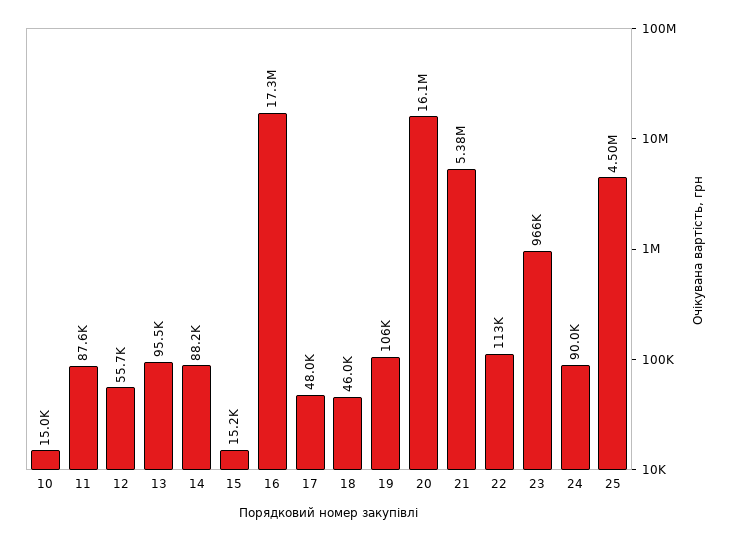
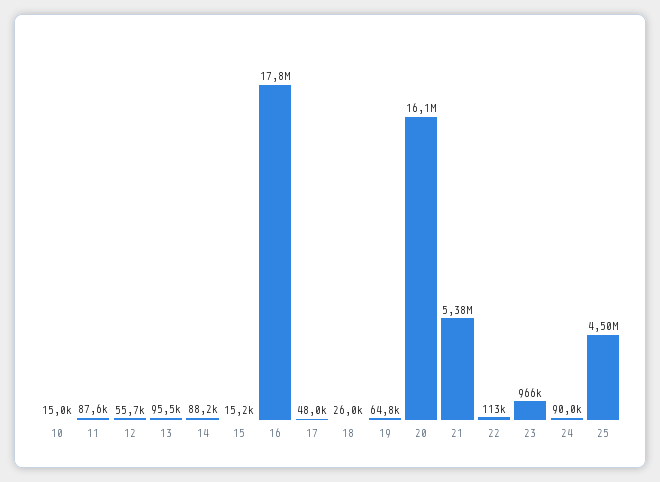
  {
    "10": 15000,
    "11": 87600,
    "12": 55700,
    "13": 95500,
    "14": 88200,
    "15": 15200,
-   "16": 17300000,
+   "16": 17800000,
    "17": 48000,
-   "18": 46000,
+   "18": 26000,
-   "19": 106000,
+   "19": 64800,
    "20": 16100000,
    "21": 5380000,
    "22": 113000,
    "23": 966000,
    "24": 90000,
    "25": 4500000
  }

